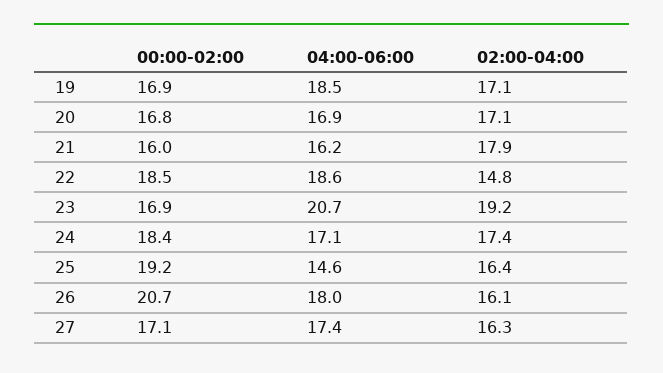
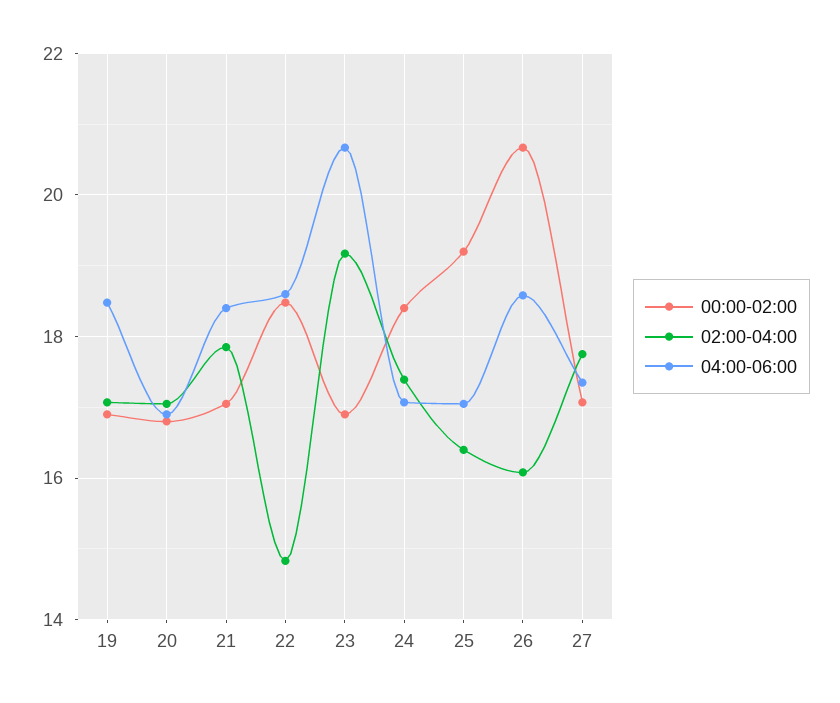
  {
    "00:00-02:00": {
      "19": 16.9,
      "20": 16.8,
-     "21": 16,
+     "21": 17,
      "22": 18.5,
      "23": 16.9,
      "24": 18.4,
      "25": 19.2,
      "26": 20.7,
      "27": 17.1
    },
    "04:00-06:00": {
      "19": 18.5,
      "20": 16.9,
-     "21": 16.2,
+     "21": 18.4,
      "22": 18.6,
      "23": 20.7,
      "24": 17.1,
-     "25": 14.6,
+     "25": 17,
-     "26": 18,
+     "26": 18.6,
      "27": 17.4
    },
    "02:00-04:00": {
      "19": 17.1,
      "20": 17.1,
      "21": 17.9,
      "22": 14.8,
      "23": 19.2,
      "24": 17.4,
      "25": 16.4,
      "26": 16.1,
-     "27": 16.3
+     "27": 17.8
    }
  }

